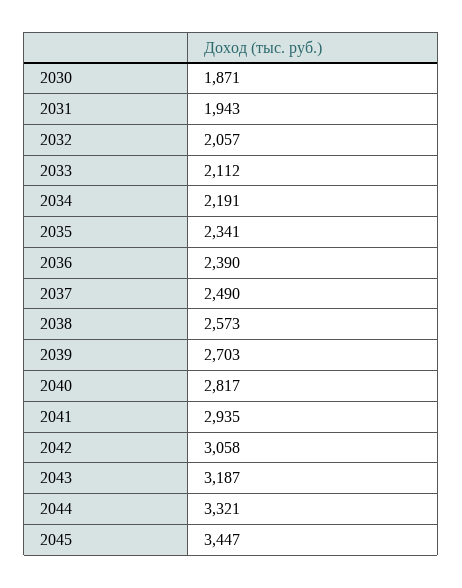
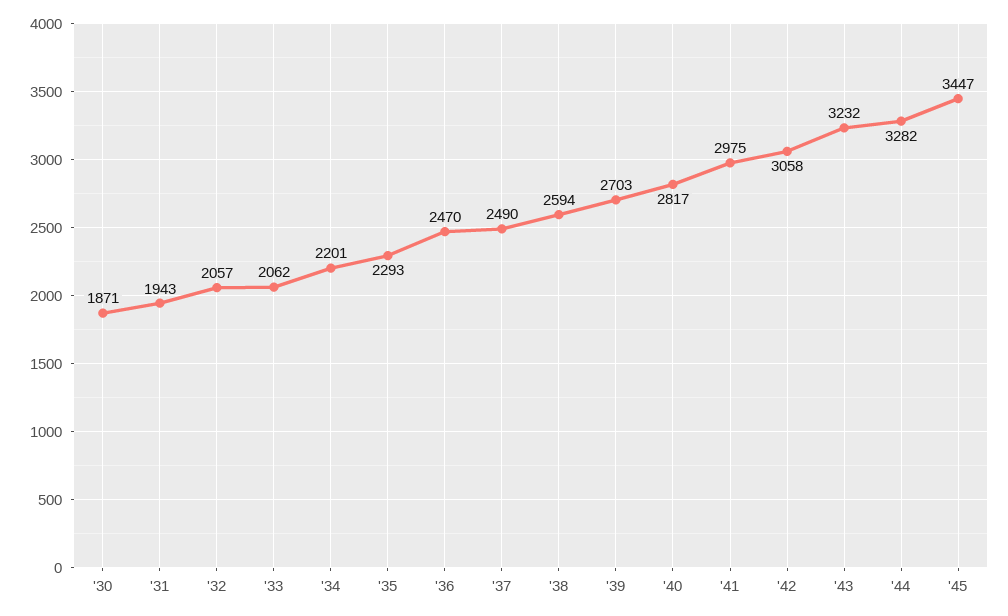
  {
    "2030": 1871,
    "2031": 1943,
    "2032": 2057,
-   "2033": 2112,
+   "2033": 2062,
-   "2034": 2191,
+   "2034": 2201,
-   "2035": 2341,
+   "2035": 2293,
-   "2036": 2390,
+   "2036": 2470,
    "2037": 2490,
-   "2038": 2573,
+   "2038": 2594,
    "2039": 2703,
    "2040": 2817,
-   "2041": 2935,
+   "2041": 2975,
    "2042": 3058,
-   "2043": 3187,
+   "2043": 3232,
-   "2044": 3321,
+   "2044": 3282,
    "2045": 3447
  }

